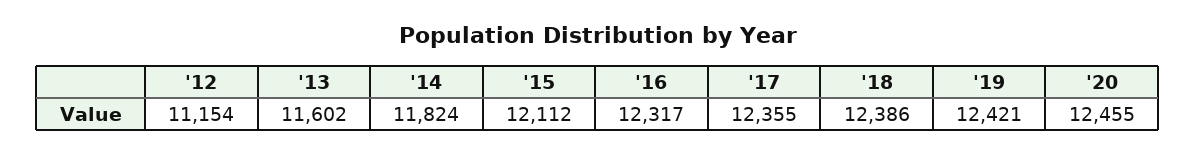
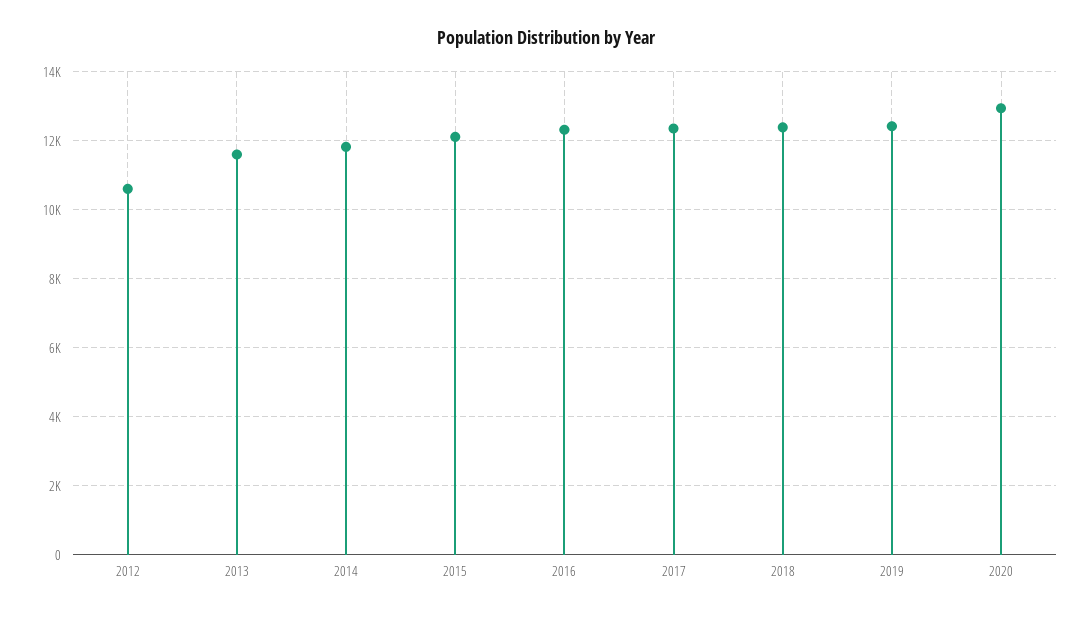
  {
-   "'12": 11154,
+   "'12": 10600,
    "'13": 11602,
    "'14": 11824,
    "'15": 12112,
    "'16": 12317,
    "'17": 12355,
    "'18": 12386,
    "'19": 12421,
-   "'20": 12455
+   "'20": 13000
  }

